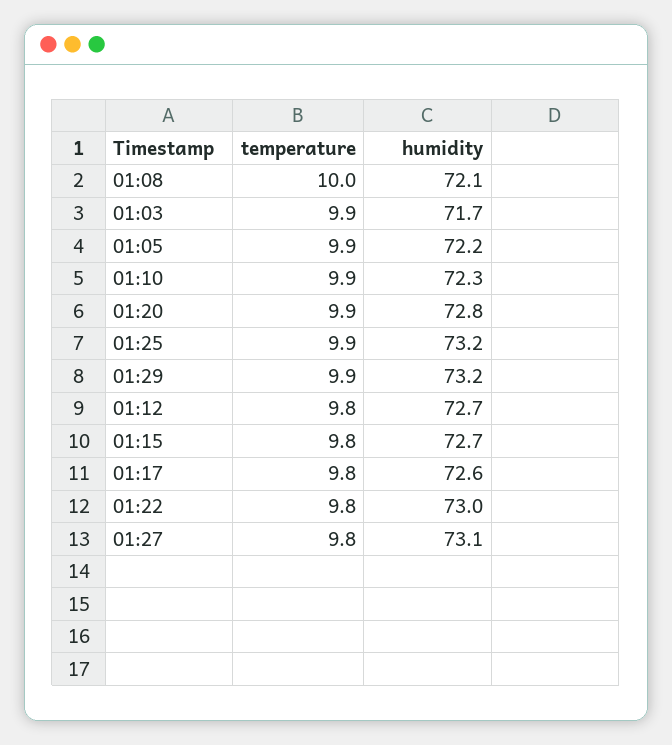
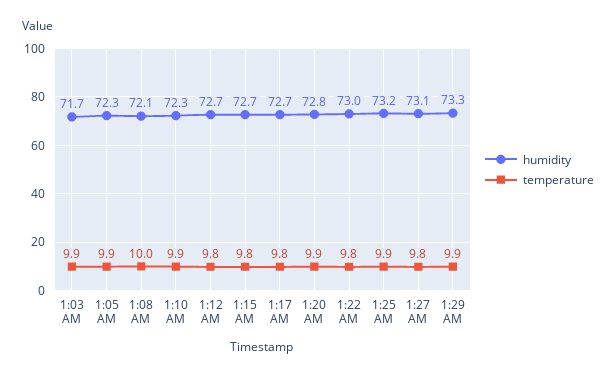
  {
    "temperature": {
      "01:08": 10,
      "01:03": 9.9,
      "01:05": 9.9,
      "01:10": 9.9,
      "01:20": 9.9,
      "01:25": 9.9,
      "01:29": 9.9,
      "01:12": 9.8,
      "01:15": 9.8,
      "01:17": 9.8,
      "01:22": 9.8,
      "01:27": 9.8
    },
    "humidity": {
      "01:08": 72.1,
      "01:03": 71.7,
-     "01:05": 72.2,
+     "01:05": 72.3,
      "01:10": 72.3,
      "01:20": 72.8,
      "01:25": 73.2,
-     "01:29": 73.2,
+     "01:29": 73.3,
      "01:12": 72.7,
      "01:15": 72.7,
-     "01:17": 72.6,
+     "01:17": 72.7,
      "01:22": 73,
      "01:27": 73.1
    }
  }

